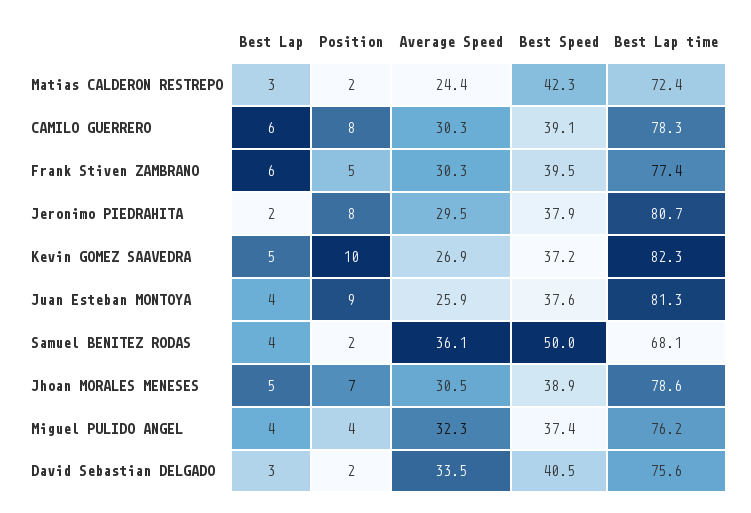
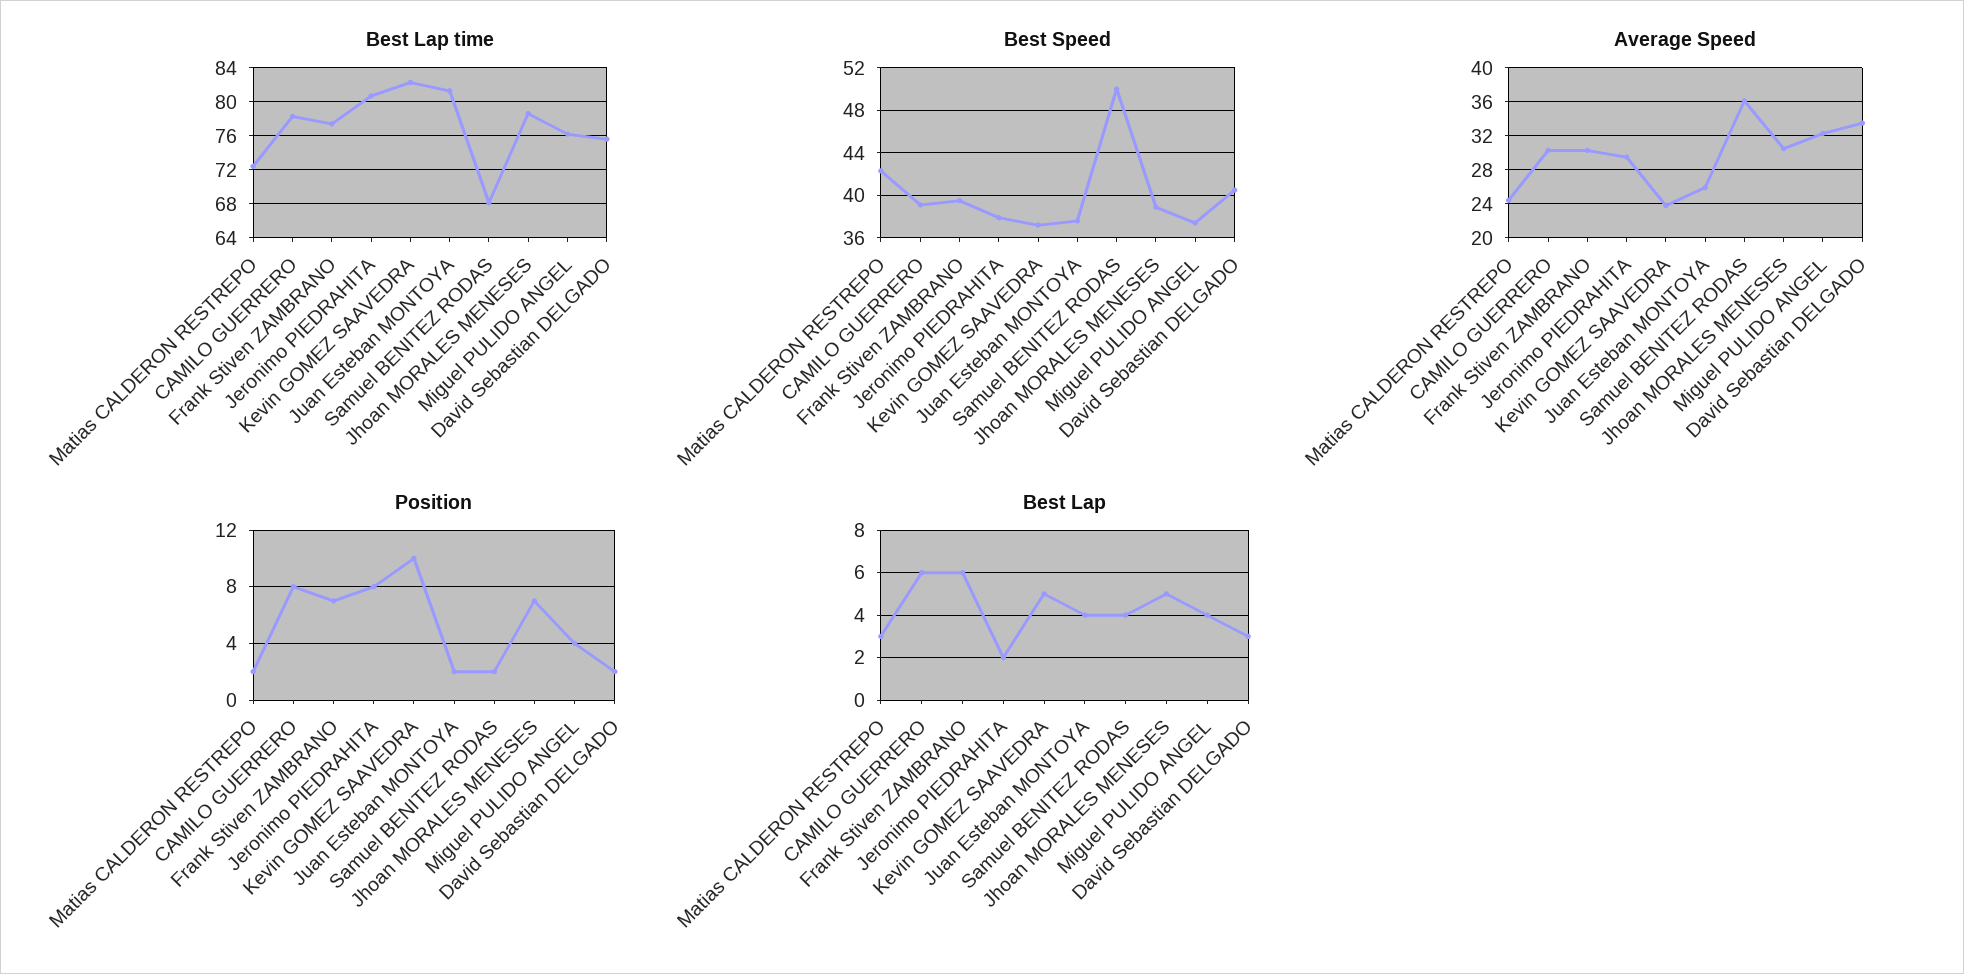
  {
    "Best Lap": {
      "Matias CALDERON RESTREPO": 3,
      "CAMILO GUERRERO": 6,
      "Frank Stiven ZAMBRANO": 6,
      "Jeronimo PIEDRAHITA": 2,
      "Kevin GOMEZ SAAVEDRA": 5,
      "Juan Esteban MONTOYA": 4,
      "Samuel BENITEZ RODAS": 4,
      "Jhoan MORALES MENESES": 5,
      "Miguel PULIDO ANGEL": 4,
      "David Sebastian DELGADO": 3
    },
    "Position": {
      "Matias CALDERON RESTREPO": 2,
      "CAMILO GUERRERO": 8,
-     "Frank Stiven ZAMBRANO": 5,
+     "Frank Stiven ZAMBRANO": 7,
      "Jeronimo PIEDRAHITA": 8,
      "Kevin GOMEZ SAAVEDRA": 10,
-     "Juan Esteban MONTOYA": 9,
+     "Juan Esteban MONTOYA": 2,
      "Samuel BENITEZ RODAS": 2,
      "Jhoan MORALES MENESES": 7,
      "Miguel PULIDO ANGEL": 4,
      "David Sebastian DELGADO": 2
    },
    "Average Speed": {
      "Matias CALDERON RESTREPO": 24.4,
      "CAMILO GUERRERO": 30.3,
      "Frank Stiven ZAMBRANO": 30.3,
      "Jeronimo PIEDRAHITA": 29.5,
-     "Kevin GOMEZ SAAVEDRA": 26.9,
+     "Kevin GOMEZ SAAVEDRA": 24,
      "Juan Esteban MONTOYA": 25.9,
      "Samuel BENITEZ RODAS": 36.1,
      "Jhoan MORALES MENESES": 30.5,
      "Miguel PULIDO ANGEL": 32.3,
      "David Sebastian DELGADO": 33.5
    },
    "Best Speed": {
      "Matias CALDERON RESTREPO": 42.3,
      "CAMILO GUERRERO": 39.1,
      "Frank Stiven ZAMBRANO": 39.5,
      "Jeronimo PIEDRAHITA": 37.9,
      "Kevin GOMEZ SAAVEDRA": 37.2,
      "Juan Esteban MONTOYA": 37.6,
      "Samuel BENITEZ RODAS": 50,
      "Jhoan MORALES MENESES": 38.9,
      "Miguel PULIDO ANGEL": 37.4,
      "David Sebastian DELGADO": 40.5
    },
    "Best Lap time": {
      "Matias CALDERON RESTREPO": 72.4,
      "CAMILO GUERRERO": 78.3,
      "Frank Stiven ZAMBRANO": 77.4,
      "Jeronimo PIEDRAHITA": 80.7,
      "Kevin GOMEZ SAAVEDRA": 82.3,
      "Juan Esteban MONTOYA": 81.3,
      "Samuel BENITEZ RODAS": 68.1,
      "Jhoan MORALES MENESES": 78.6,
      "Miguel PULIDO ANGEL": 76.2,
      "David Sebastian DELGADO": 75.6
    }
  }

